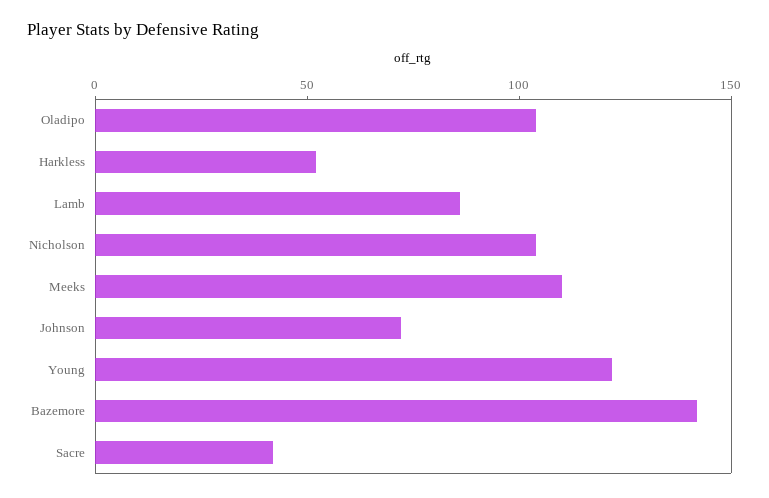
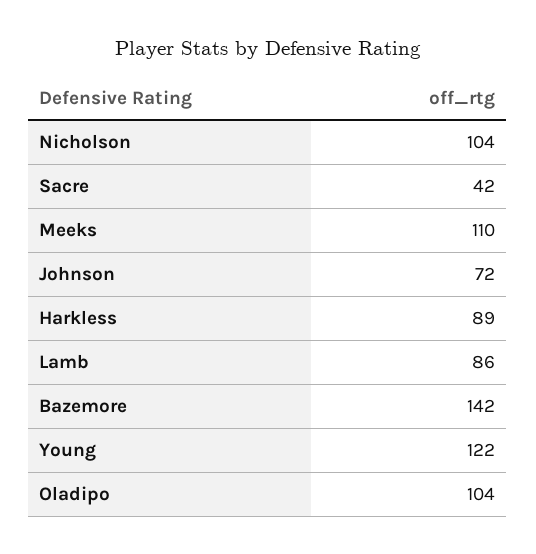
  {
    "Oladipo": 104,
-   "Harkless": 50,
+   "Harkless": 89,
    "Lamb": 86,
    "Nicholson": 104,
    "Meeks": 110,
    "Johnson": 72,
    "Young": 122,
    "Bazemore": 142,
    "Sacre": 42
  }

